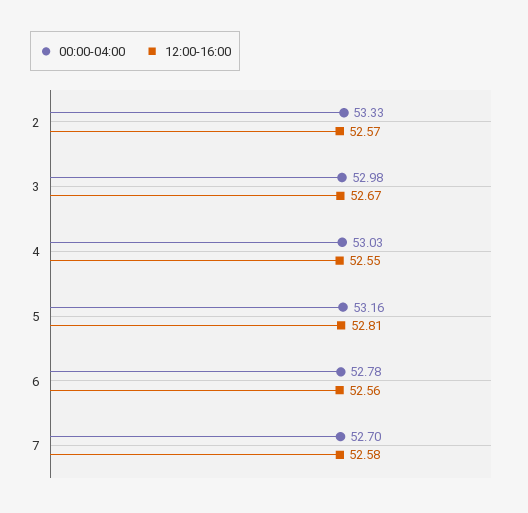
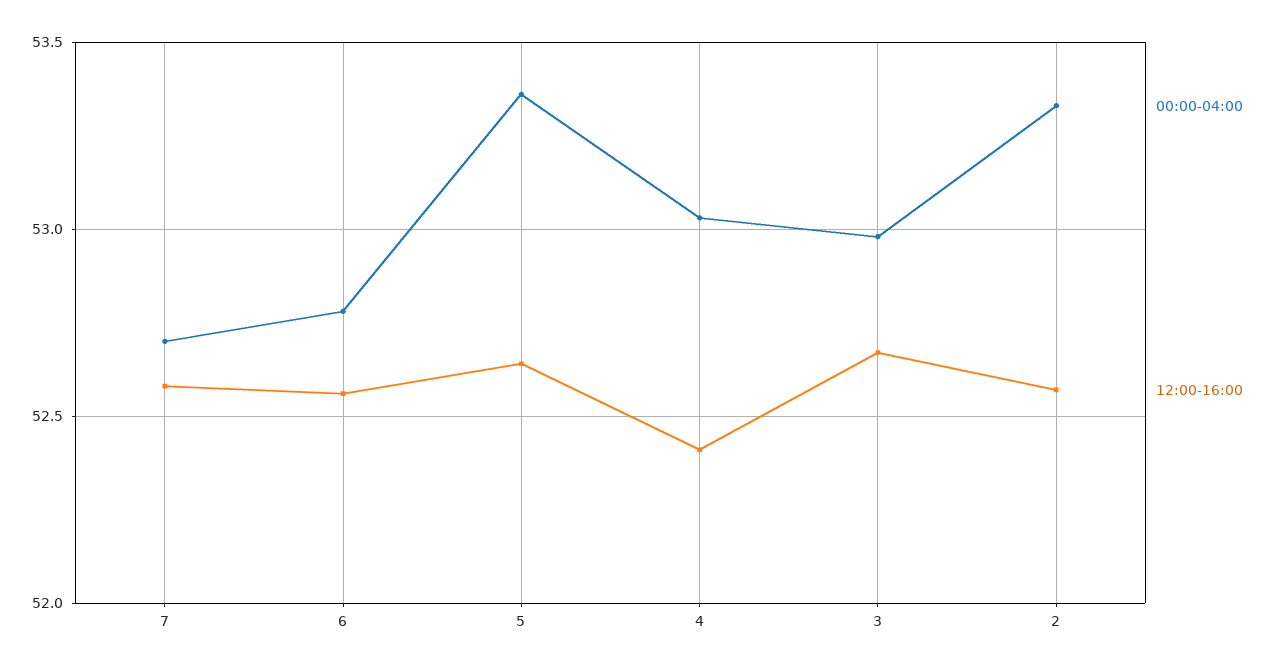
  {
    "00:00-04:00": {
      "2": 53.33,
      "3": 52.98,
      "4": 53.03,
-     "5": 53.16,
+     "5": 53.35,
      "6": 52.78,
      "7": 52.7
    },
    "12:00-16:00": {
      "2": 52.57,
      "3": 52.67,
-     "4": 52.55,
+     "4": 52.4,
-     "5": 52.81,
+     "5": 52.65,
      "6": 52.56,
      "7": 52.58
    }
  }

